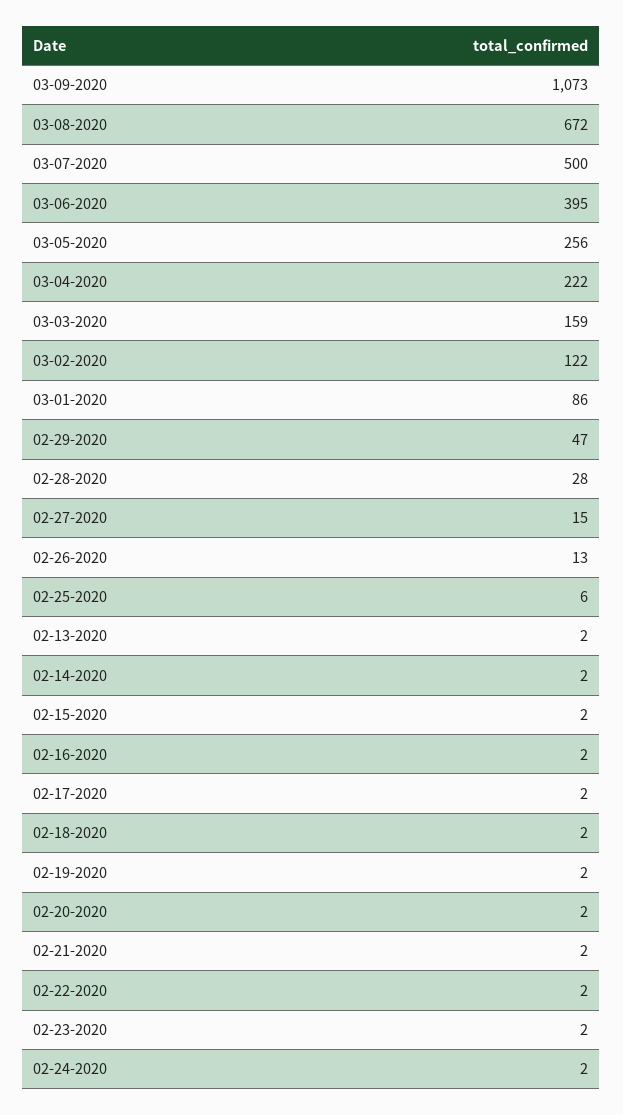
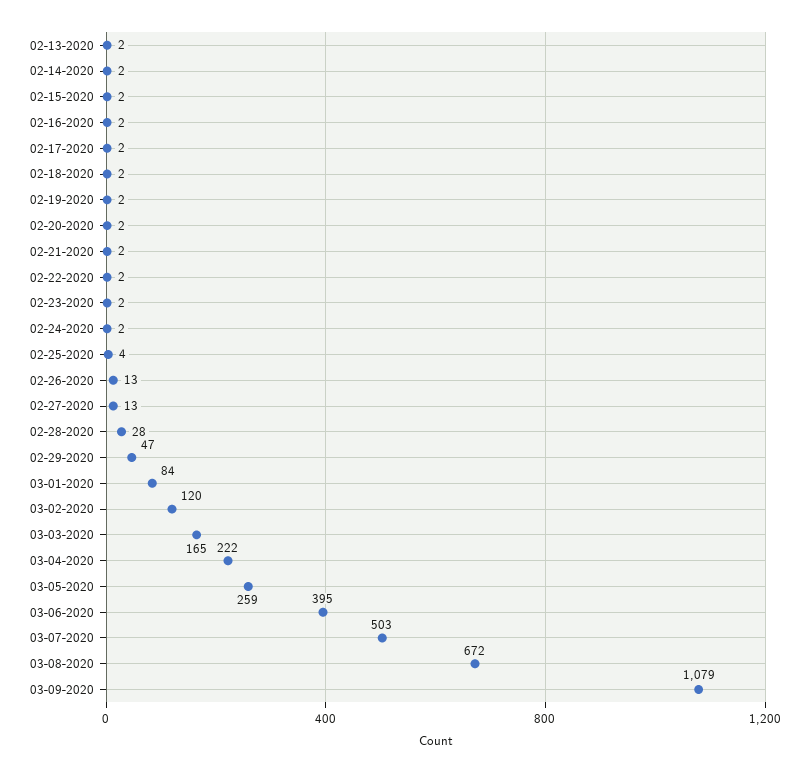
  {
-   "03-09-2020": 1073,
+   "03-09-2020": 1079,
    "03-08-2020": 672,
-   "03-07-2020": 500,
+   "03-07-2020": 503,
    "03-06-2020": 395,
-   "03-05-2020": 256,
+   "03-05-2020": 259,
    "03-04-2020": 222,
-   "03-03-2020": 159,
+   "03-03-2020": 165,
-   "03-02-2020": 122,
+   "03-02-2020": 120,
-   "03-01-2020": 86,
+   "03-01-2020": 84,
    "02-29-2020": 47,
    "02-28-2020": 28,
-   "02-27-2020": 15,
+   "02-27-2020": 13,
    "02-26-2020": 13,
-   "02-25-2020": 6,
+   "02-25-2020": 4,
    "02-13-2020": 2,
    "02-14-2020": 2,
    "02-15-2020": 2,
    "02-16-2020": 2,
    "02-17-2020": 2,
    "02-18-2020": 2,
    "02-19-2020": 2,
    "02-20-2020": 2,
    "02-21-2020": 2,
    "02-22-2020": 2,
    "02-23-2020": 2,
    "02-24-2020": 2
  }

